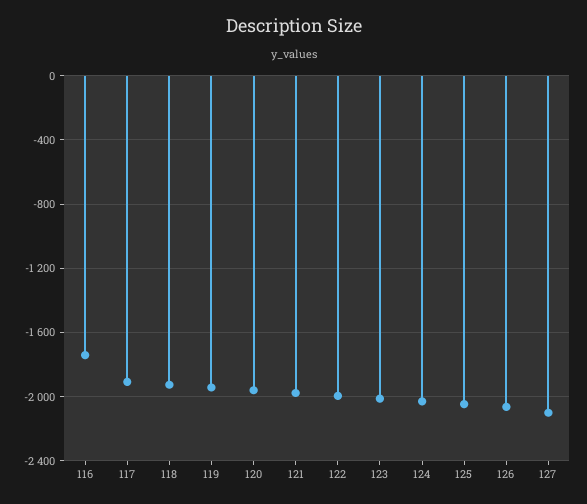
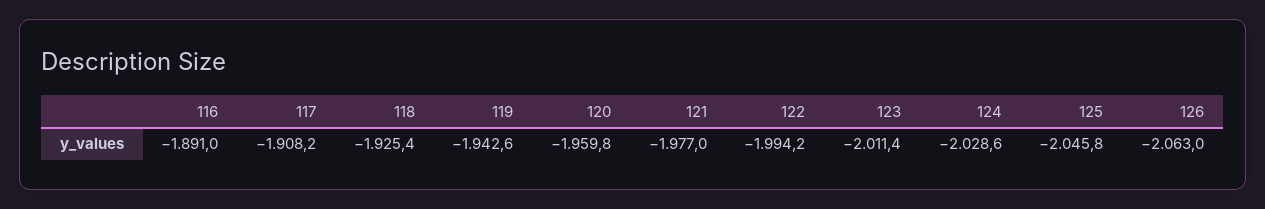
  {
-   "116": -1750,
+   "116": -1891,
    "117": -1908.2,
    "118": -1925.4,
    "119": -1942.6,
    "120": -1959.8,
    "121": -1977,
    "122": -1994.2,
    "123": -2011.4,
    "124": -2028.6,
    "125": -2045.8,
-   "126": -2063,
+   "126": -2063
-   "127": -2100
  }

